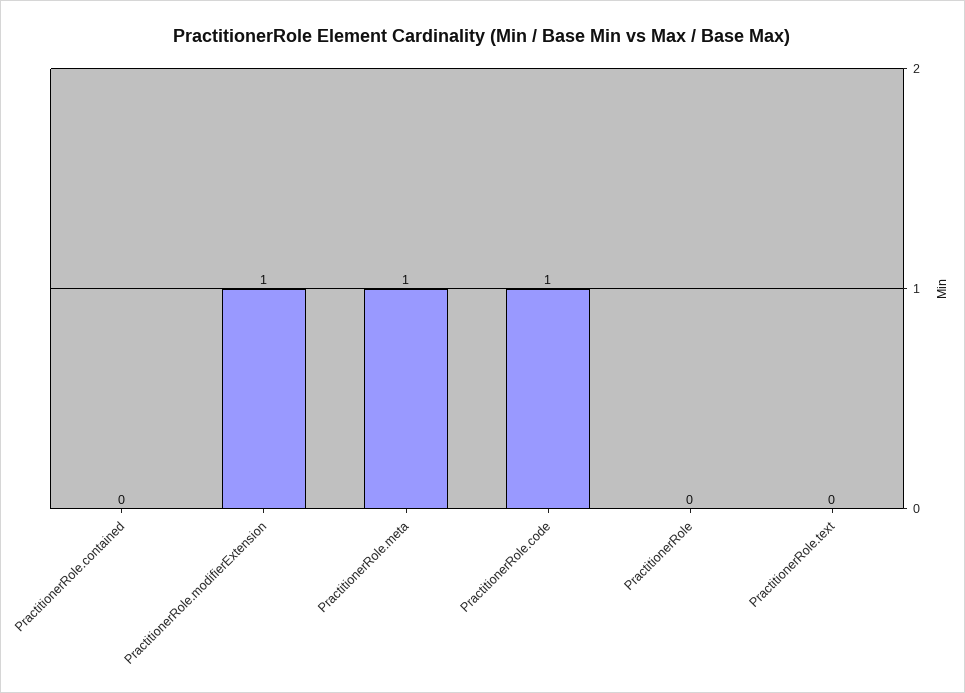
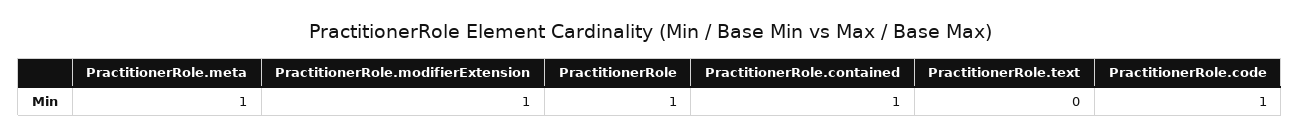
  {
-   "PractitionerRole.contained": 0,
+   "PractitionerRole.contained": 1,
    "PractitionerRole.modifierExtension": 1,
    "PractitionerRole.meta": 1,
    "PractitionerRole.code": 1,
-   "PractitionerRole": 0,
+   "PractitionerRole": 1,
    "PractitionerRole.text": 0
  }

